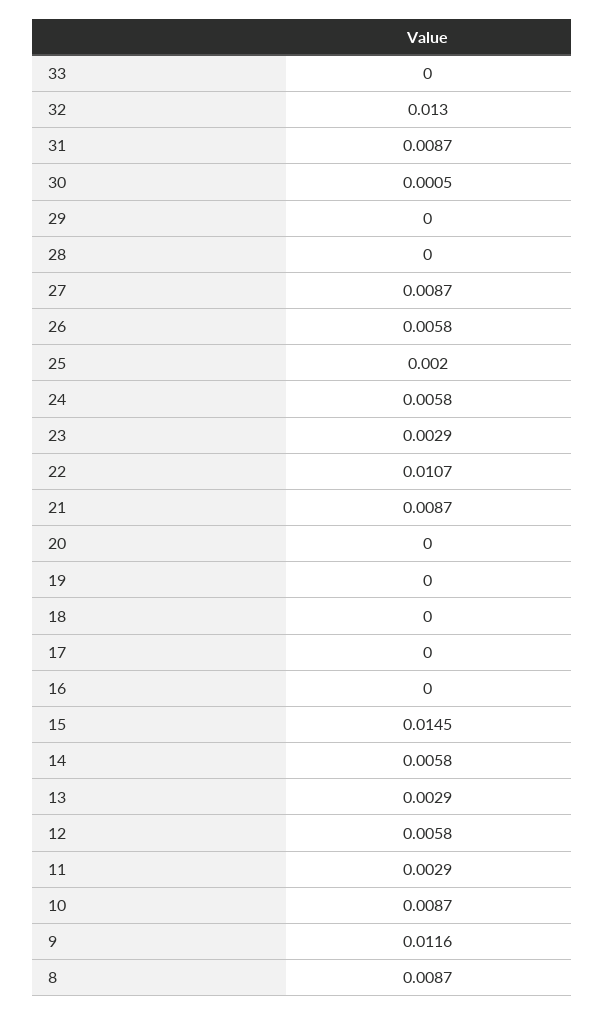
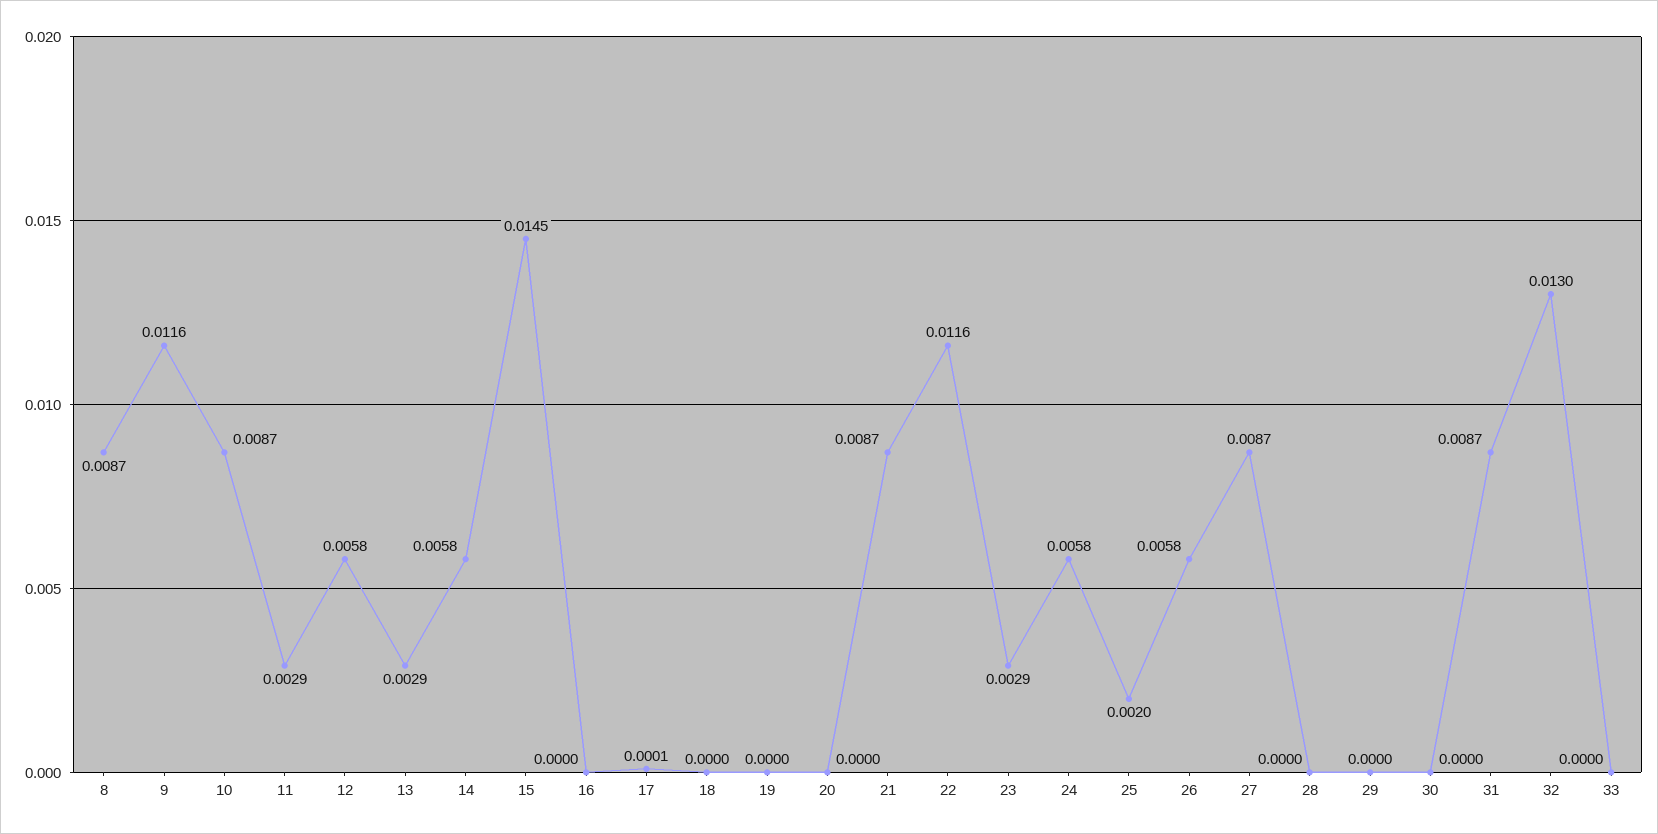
  {
    "33": 0,
    "32": 0.013,
    "31": 0.0087,
-   "30": 0.0005,
+   "30": 0,
    "29": 0,
    "28": 0,
    "27": 0.0087,
    "26": 0.0058,
    "25": 0.002,
    "24": 0.0058,
    "23": 0.0029,
-   "22": 0.0107,
+   "22": 0.0116,
    "21": 0.0087,
    "20": 0,
    "19": 0,
    "18": 0,
-   "17": 0,
+   "17": 0.0001,
    "16": 0,
    "15": 0.0145,
    "14": 0.0058,
    "13": 0.0029,
    "12": 0.0058,
    "11": 0.0029,
    "10": 0.0087,
    "9": 0.0116,
    "8": 0.0087
  }

